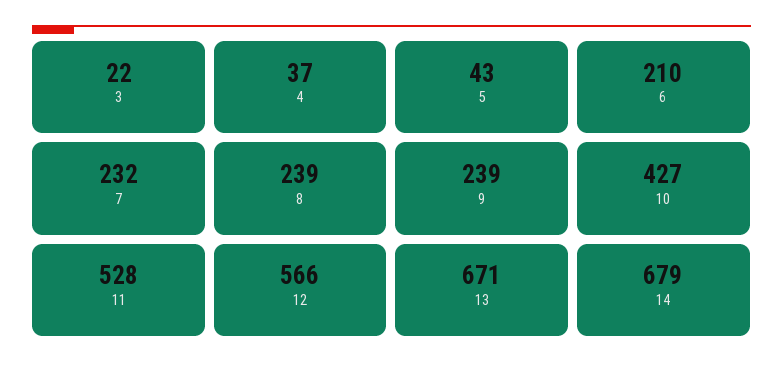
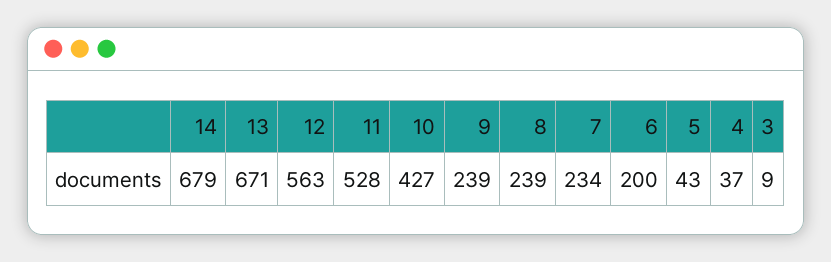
  {
-   "3": 22,
+   "3": 9,
    "4": 37,
    "5": 43,
-   "6": 210,
+   "6": 200,
-   "7": 232,
+   "7": 234,
    "8": 239,
    "9": 239,
    "10": 427,
    "11": 528,
-   "12": 566,
+   "12": 563,
    "13": 671,
    "14": 679
  }

